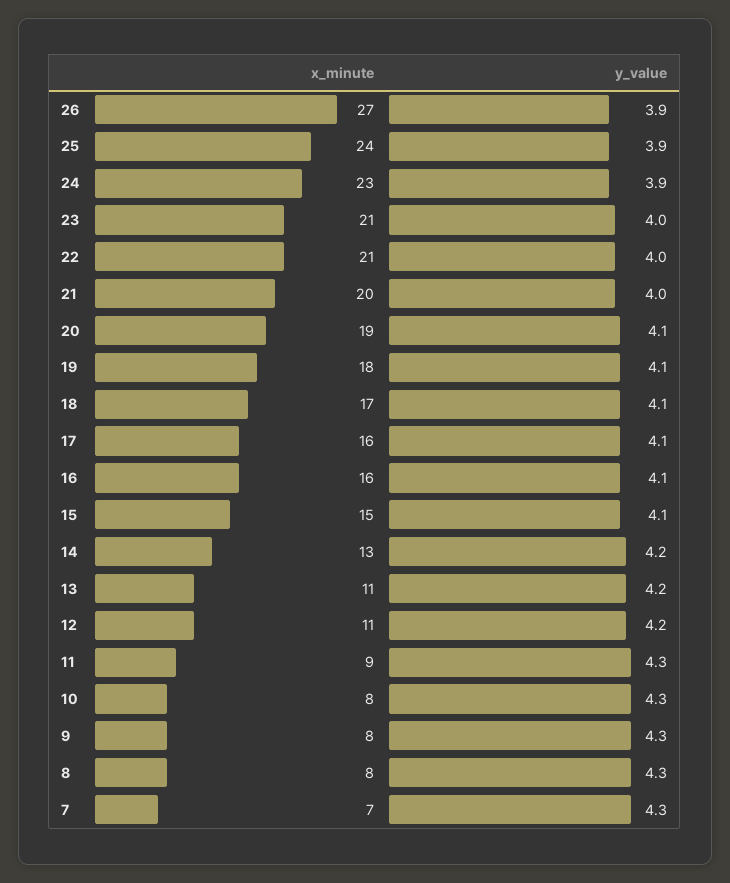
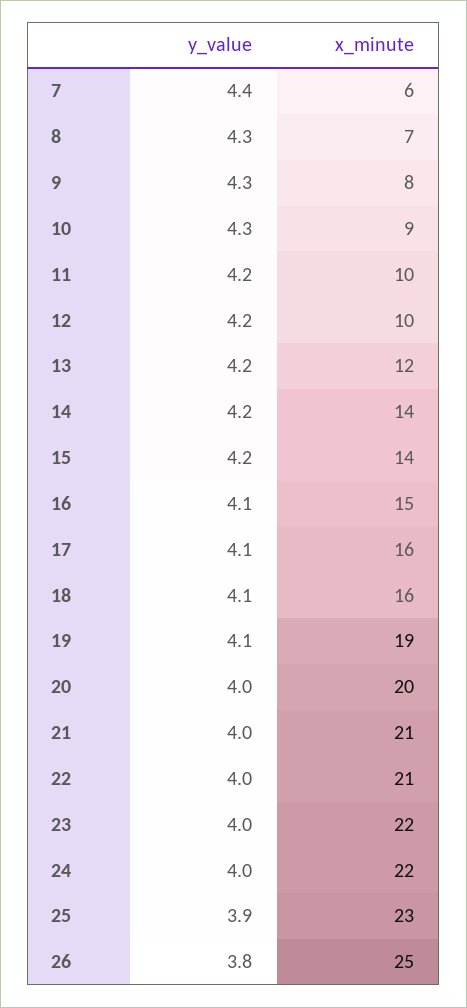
  {
    "x_minute": {
-     "26": 27,
+     "26": 25,
-     "25": 24,
+     "25": 23,
-     "24": 23,
+     "24": 22,
-     "23": 21,
+     "23": 22,
      "22": 21,
-     "21": 20,
+     "21": 21,
-     "20": 19,
+     "20": 20,
-     "19": 18,
+     "19": 19,
-     "18": 17,
+     "18": 16,
      "17": 16,
-     "16": 16,
+     "16": 15,
-     "15": 15,
+     "15": 14,
-     "14": 13,
+     "14": 14,
-     "13": 11,
+     "13": 12,
-     "12": 11,
+     "12": 10,
-     "11": 9,
+     "11": 10,
-     "10": 8,
+     "10": 9,
      "9": 8,
-     "8": 8,
+     "8": 7,
-     "7": 7
+     "7": 6
    },
    "y_value": {
-     "26": 3.9,
+     "26": 3.8,
      "25": 3.9,
-     "24": 3.9,
+     "24": 4,
      "23": 4,
      "22": 4,
      "21": 4,
-     "20": 4.1,
+     "20": 4,
      "19": 4.1,
      "18": 4.1,
      "17": 4.1,
      "16": 4.1,
-     "15": 4.1,
+     "15": 4.2,
      "14": 4.2,
      "13": 4.2,
      "12": 4.2,
-     "11": 4.3,
+     "11": 4.2,
      "10": 4.3,
      "9": 4.3,
      "8": 4.3,
-     "7": 4.3
+     "7": 4.4
    }
  }

